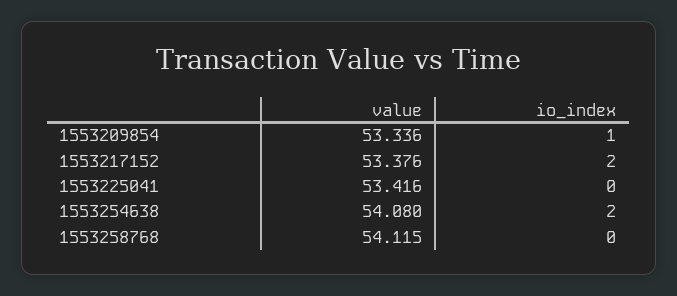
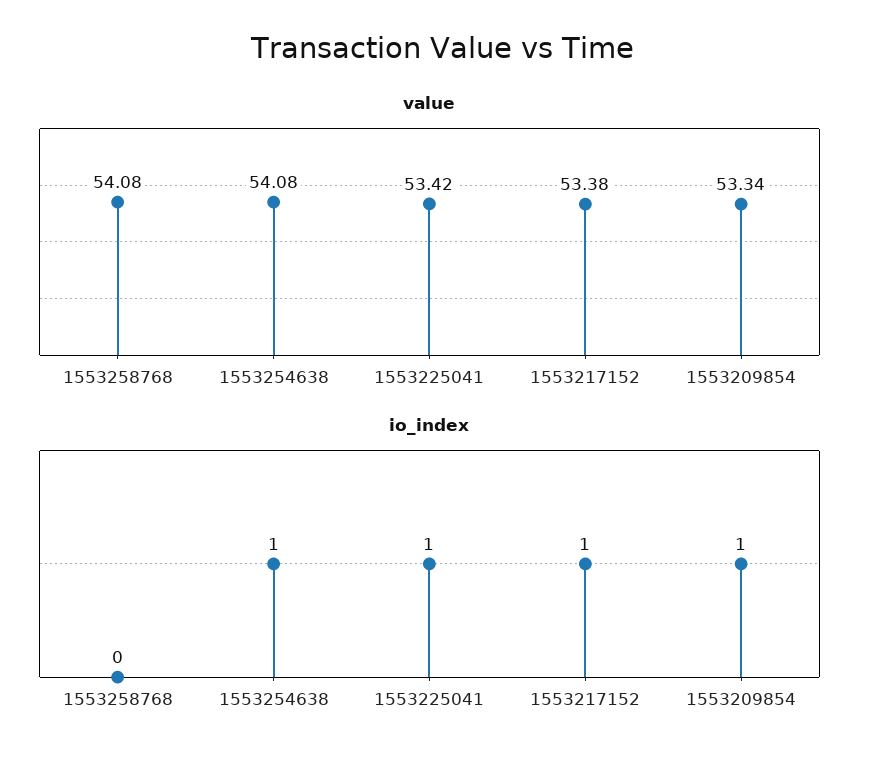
  {
    "value": {
      "1553209854": 53.336,
      "1553217152": 53.376,
      "1553225041": 53.416,
      "1553254638": 54.08,
-     "1553258768": 54.115
+     "1553258768": 54.08
    },
    "io_index": {
      "1553209854": 1,
-     "1553217152": 2,
+     "1553217152": 1,
-     "1553225041": 0,
+     "1553225041": 1,
-     "1553254638": 2,
+     "1553254638": 1,
      "1553258768": 0
    }
  }

